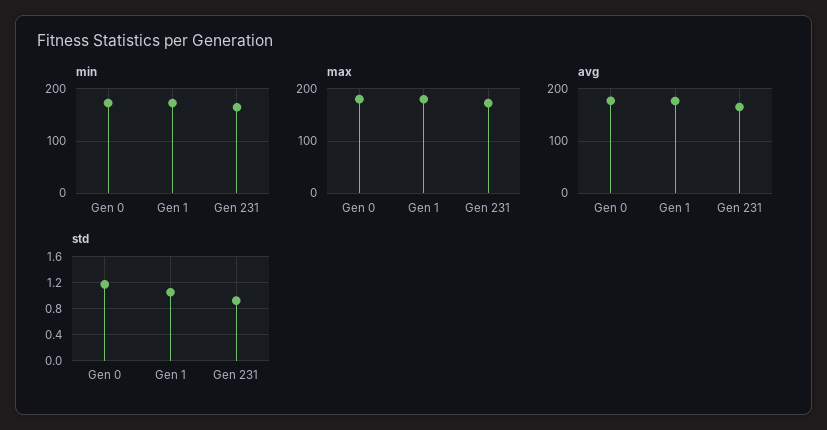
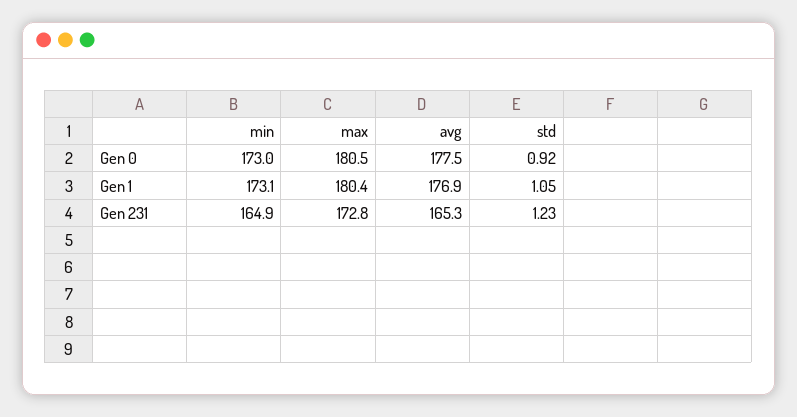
  {
    "min": {
      "Gen 0": 173,
      "Gen 1": 173.1,
      "Gen 231": 164.9
    },
    "max": {
      "Gen 0": 180.5,
      "Gen 1": 180.4,
      "Gen 231": 172.8
    },
    "avg": {
      "Gen 0": 177.5,
      "Gen 1": 176.9,
      "Gen 231": 165.3
    },
    "std": {
-     "Gen 0": 1.2,
+     "Gen 0": 0.92,
      "Gen 1": 1.05,
-     "Gen 231": 0.9
+     "Gen 231": 1.23
    }
  }

